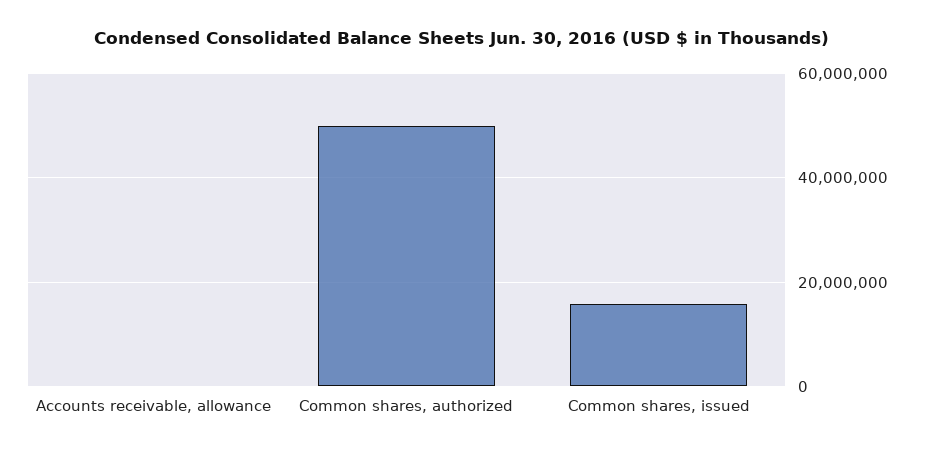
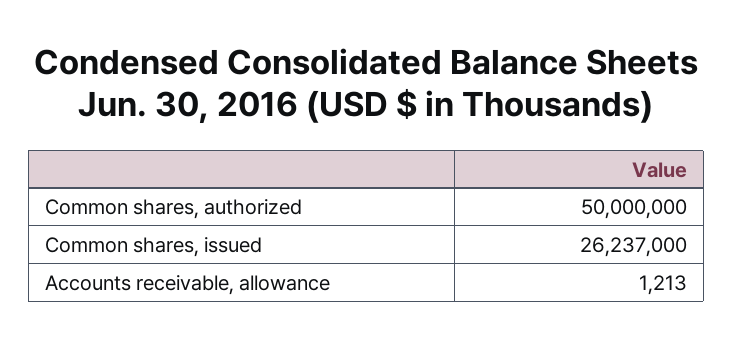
  {
    "Accounts receivable, allowance": 1213,
    "Common shares, authorized": 50000000,
-   "Common shares, issued": 16000000
+   "Common shares, issued": 26237000
  }

